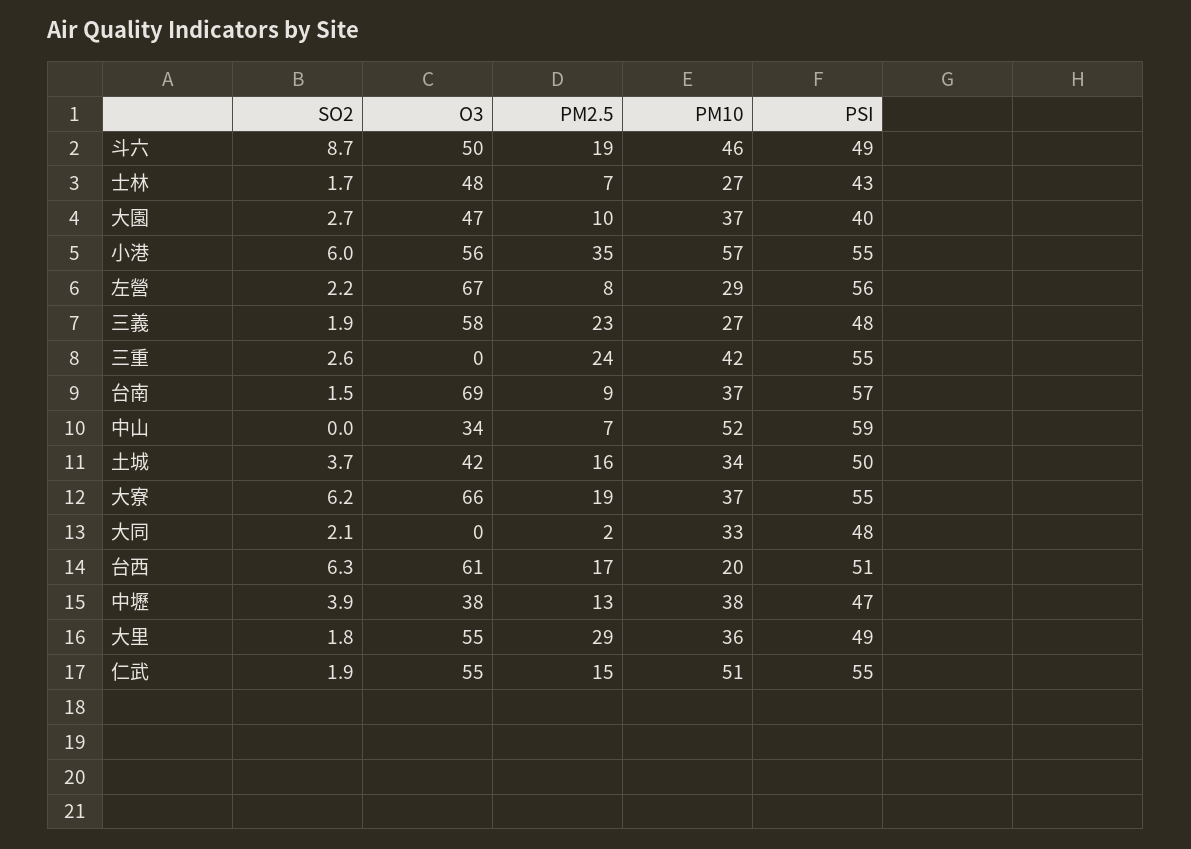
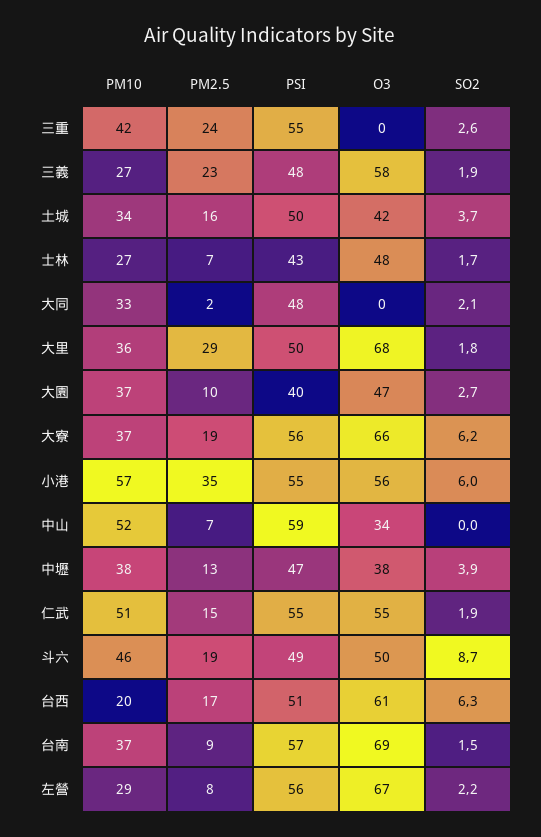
  {
    "SO2": {
      "斗六": 8.7,
      "士林": 1.7,
      "大園": 2.7,
      "小港": 6,
      "左營": 2.2,
      "三義": 1.9,
      "三重": 2.6,
      "台南": 1.5,
      "中山": 0,
      "土城": 3.7,
      "大寮": 6.2,
      "大同": 2.1,
      "台西": 6.3,
      "中壢": 3.9,
      "大里": 1.8,
      "仁武": 1.9
    },
    "O3": {
      "斗六": 50,
      "士林": 48,
      "大園": 47,
      "小港": 56,
      "左營": 67,
      "三義": 58,
      "三重": 0,
      "台南": 69,
      "中山": 34,
      "土城": 42,
      "大寮": 66,
      "大同": 0,
      "台西": 61,
      "中壢": 38,
-     "大里": 55,
+     "大里": 68,
      "仁武": 55
    },
    "PM2.5": {
      "斗六": 19,
      "士林": 7,
      "大園": 10,
      "小港": 35,
      "左營": 8,
      "三義": 23,
      "三重": 24,
      "台南": 9,
      "中山": 7,
      "土城": 16,
      "大寮": 19,
      "大同": 2,
      "台西": 17,
      "中壢": 13,
      "大里": 29,
      "仁武": 15
    },
    "PM10": {
      "斗六": 46,
      "士林": 27,
      "大園": 37,
      "小港": 57,
      "左營": 29,
      "三義": 27,
      "三重": 42,
      "台南": 37,
      "中山": 52,
      "土城": 34,
      "大寮": 37,
      "大同": 33,
      "台西": 20,
      "中壢": 38,
      "大里": 36,
      "仁武": 51
    },
    "PSI": {
      "斗六": 49,
      "士林": 43,
      "大園": 40,
      "小港": 55,
      "左營": 56,
      "三義": 48,
      "三重": 55,
      "台南": 57,
      "中山": 59,
      "土城": 50,
-     "大寮": 55,
+     "大寮": 56,
      "大同": 48,
      "台西": 51,
      "中壢": 47,
-     "大里": 49,
+     "大里": 50,
      "仁武": 55
    }
  }

